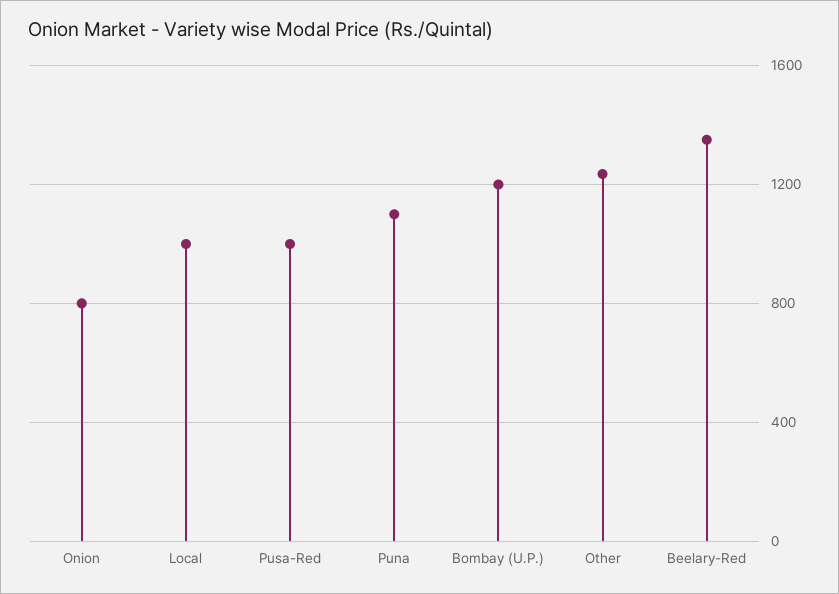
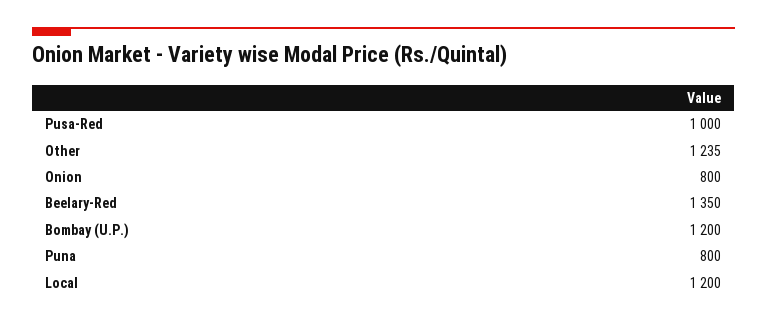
  {
    "Onion": 800,
-   "Local": 1000,
+   "Local": 1200,
    "Pusa-Red": 1000,
-   "Puna": 1100,
+   "Puna": 800,
    "Bombay (U.P.)": 1200,
    "Other": 1235,
    "Beelary-Red": 1350
  }

